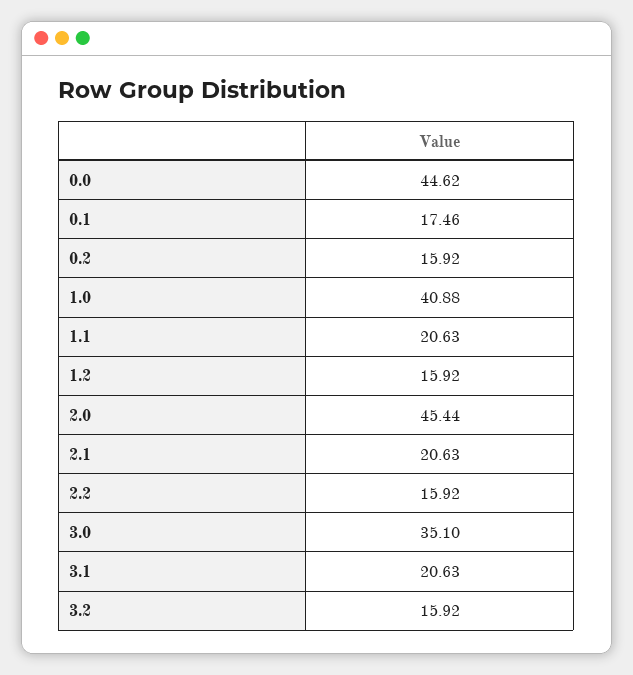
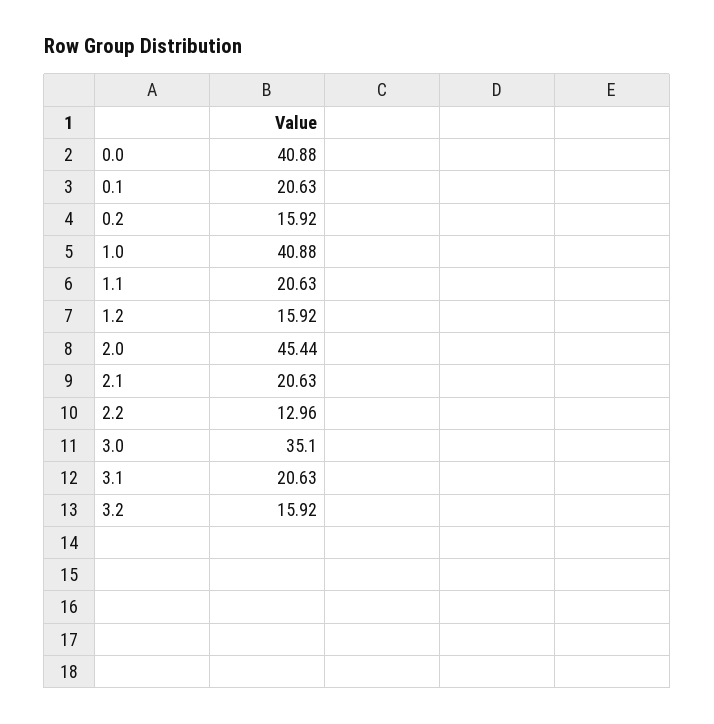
  {
-   "0.0": 44.62,
+   "0.0": 40.88,
-   "0.1": 17.46,
+   "0.1": 20.63,
    "0.2": 15.92,
    "1.0": 40.88,
    "1.1": 20.63,
    "1.2": 15.92,
    "2.0": 45.44,
    "2.1": 20.63,
-   "2.2": 15.92,
+   "2.2": 12.96,
    "3.0": 35.1,
    "3.1": 20.63,
    "3.2": 15.92
  }

